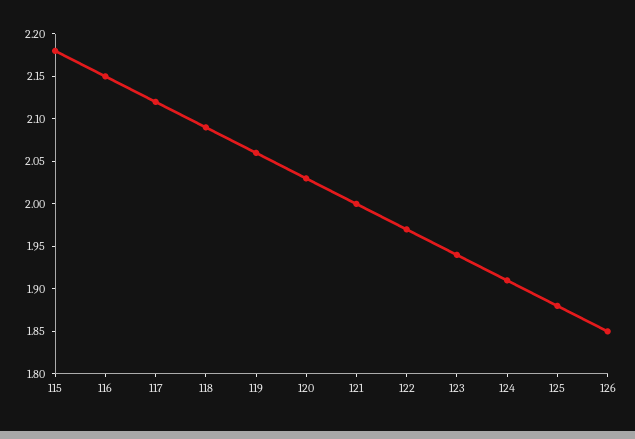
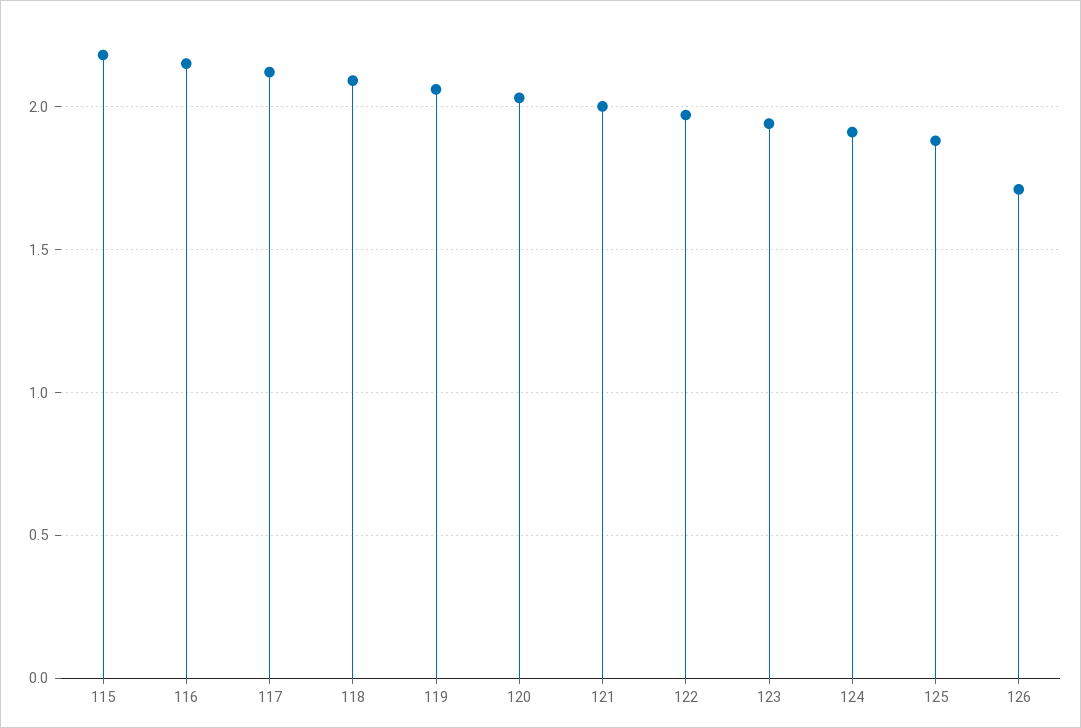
  {
    "115": 2.18,
    "116": 2.15,
    "117": 2.12,
    "118": 2.09,
    "119": 2.06,
    "120": 2.03,
    "121": 2,
    "122": 1.97,
    "123": 1.94,
    "124": 1.91,
    "125": 1.88,
-   "126": 1.85
+   "126": 1.7
  }

